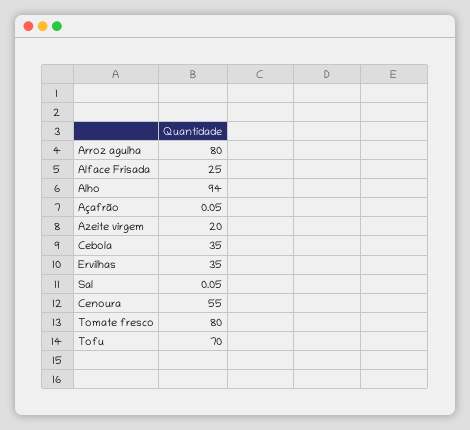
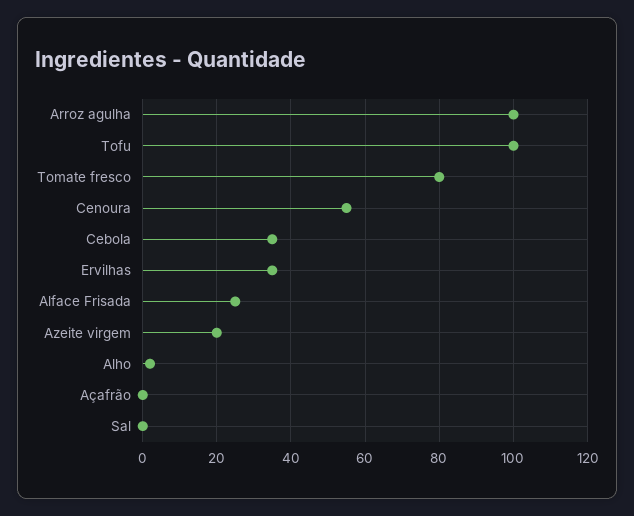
  {
-   "Arroz agulha": 80,
+   "Arroz agulha": 100,
    "Alface Frisada": 25,
-   "Alho": 94,
+   "Alho": 2,
    "Açafrão": 0.05,
    "Azeite virgem": 20,
    "Cebola": 35,
    "Ervilhas": 35,
    "Sal": 0.05,
    "Cenoura": 55,
    "Tomate fresco": 80,
-   "Tofu": 70
+   "Tofu": 100
  }

